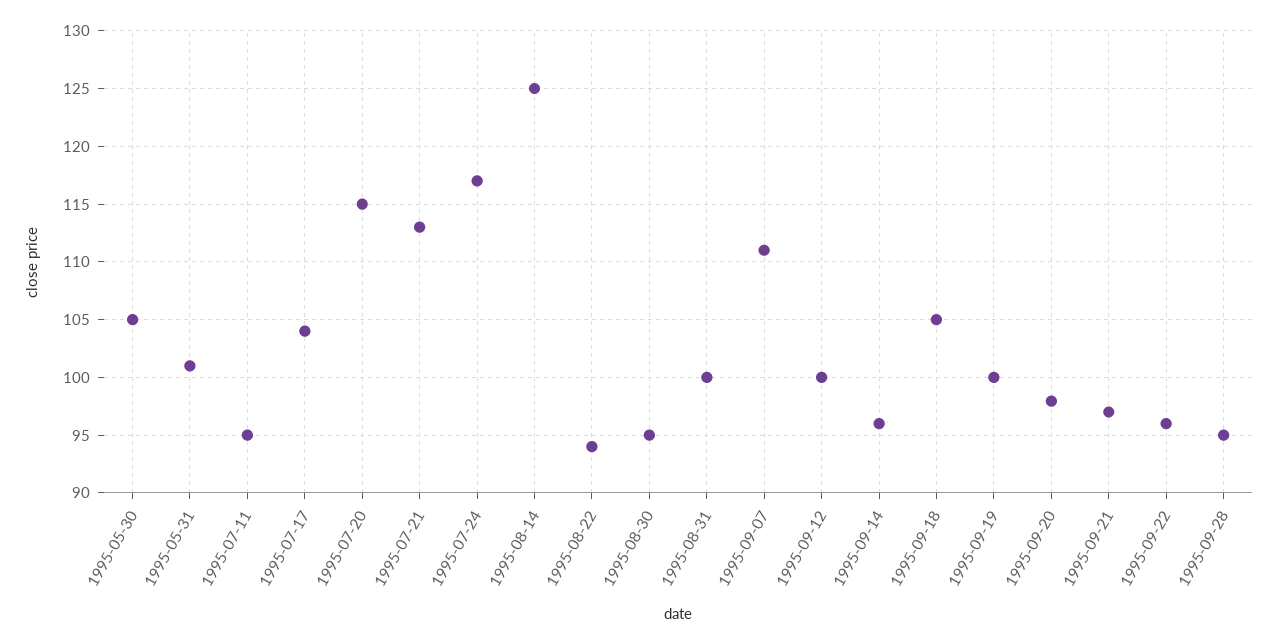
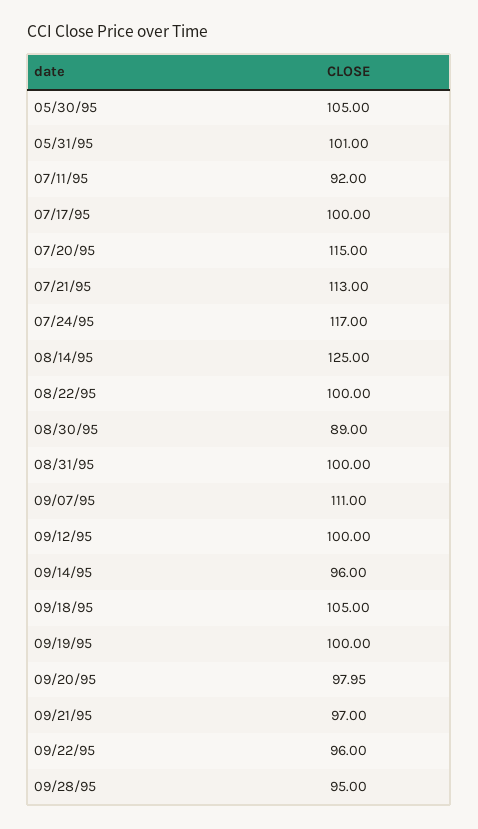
  {
    "1995-05-30": 105,
    "1995-05-31": 101,
-   "1995-07-11": 95,
+   "1995-07-11": 92,
-   "1995-07-17": 104,
+   "1995-07-17": 100,
    "1995-07-20": 115,
    "1995-07-21": 113,
    "1995-07-24": 117,
    "1995-08-14": 125,
-   "1995-08-22": 94,
+   "1995-08-22": 100,
-   "1995-08-30": 95,
+   "1995-08-30": 89,
    "1995-08-31": 100,
    "1995-09-07": 111,
    "1995-09-12": 100,
    "1995-09-14": 96,
    "1995-09-18": 105,
    "1995-09-19": 100,
    "1995-09-20": 97.95,
    "1995-09-21": 97,
    "1995-09-22": 96,
    "1995-09-28": 95
  }

